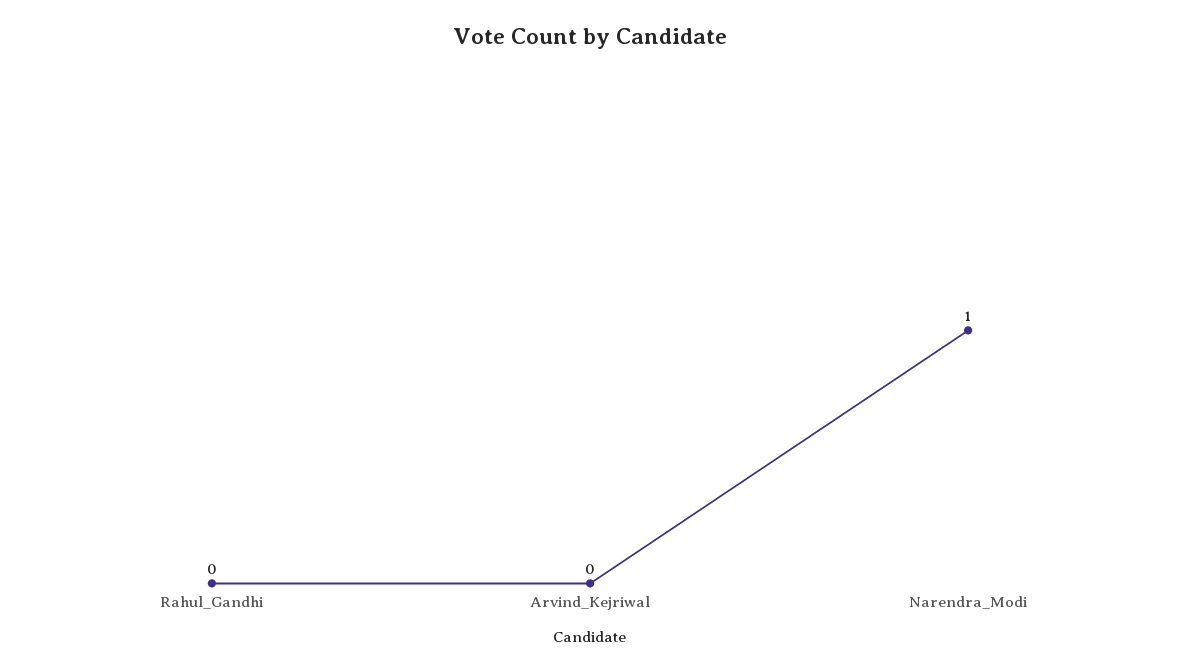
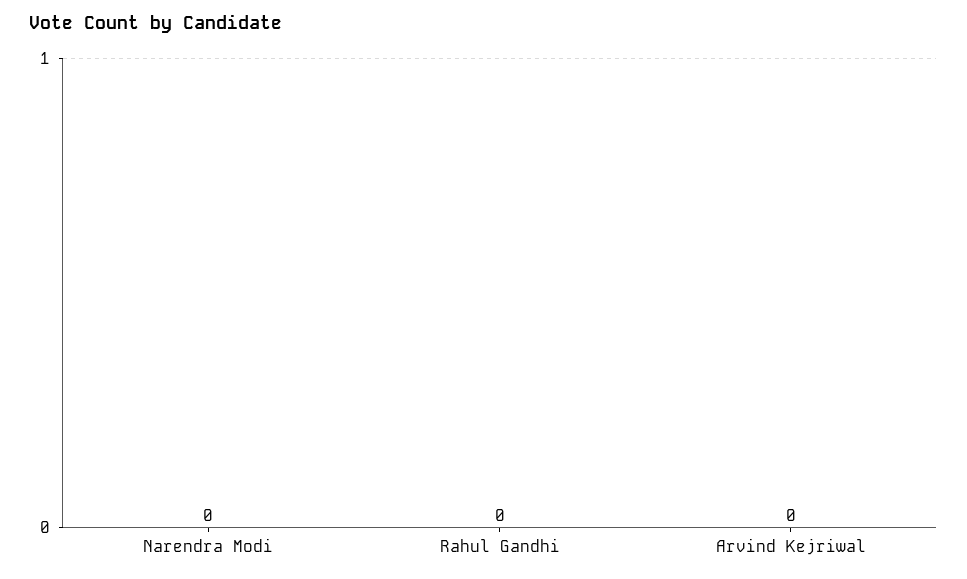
  {
    "Rahul_Gandhi": 0,
    "Arvind_Kejriwal": 0,
-   "Narendra_Modi": 1
+   "Narendra_Modi": 0
  }

